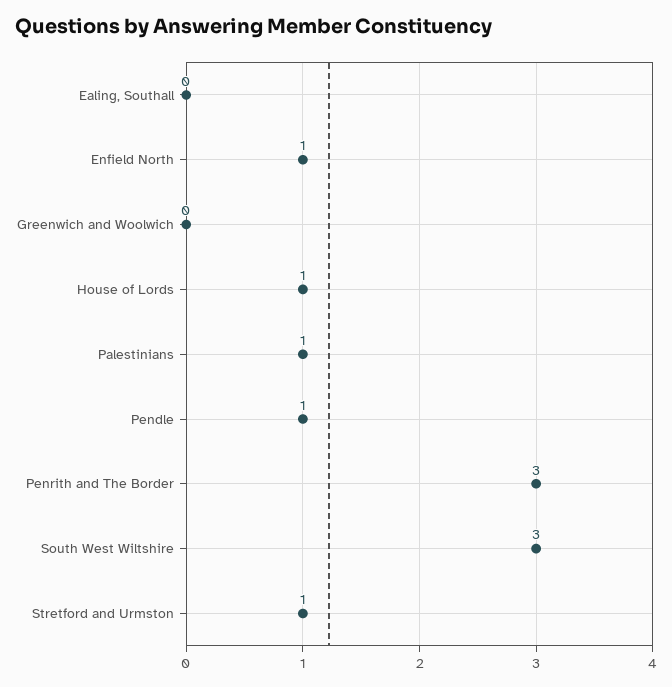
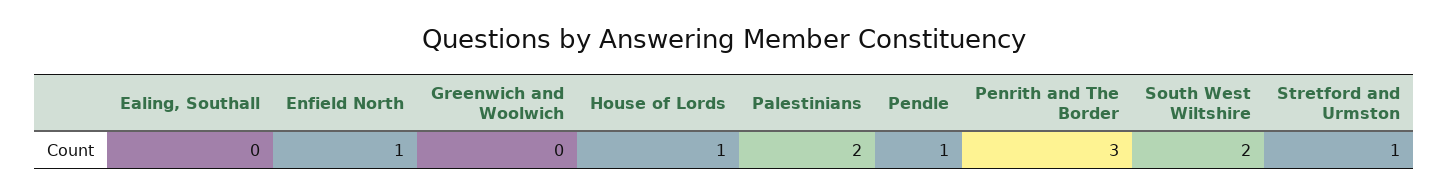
  {
    "Ealing, Southall": 0,
    "Enfield North": 1,
    "Greenwich and Woolwich": 0,
    "House of Lords": 1,
-   "Palestinians": 1,
+   "Palestinians": 2,
    "Pendle": 1,
    "Penrith and The Border": 3,
-   "South West Wiltshire": 3,
+   "South West Wiltshire": 2,
    "Stretford and Urmston": 1
  }

